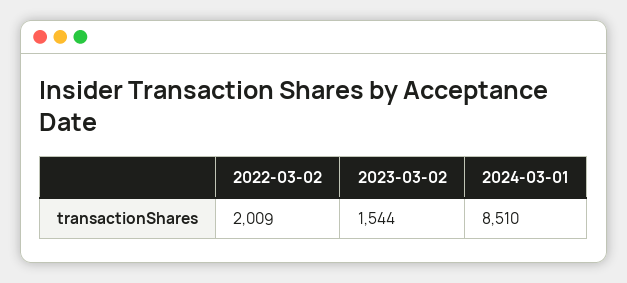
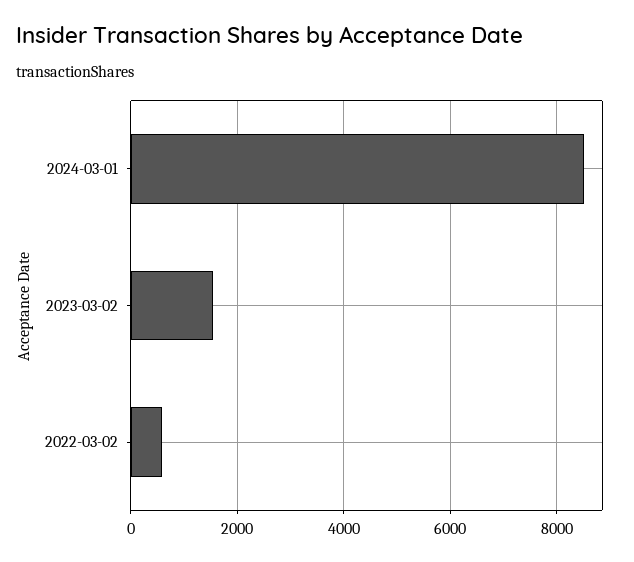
  {
-   "2022-03-02": 2009,
+   "2022-03-02": 600,
    "2023-03-02": 1544,
    "2024-03-01": 8510
  }

